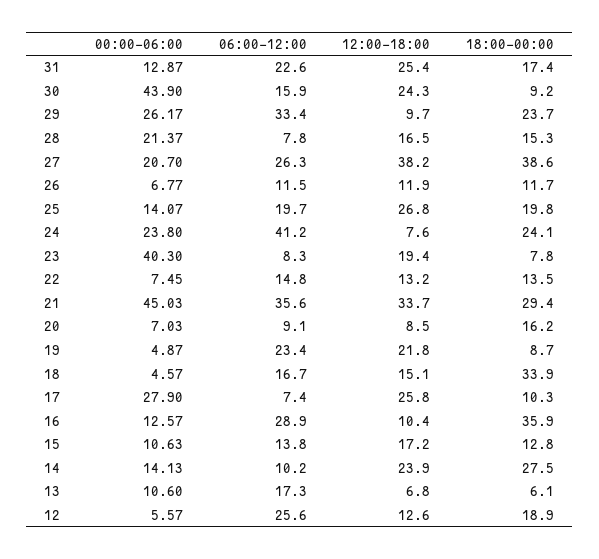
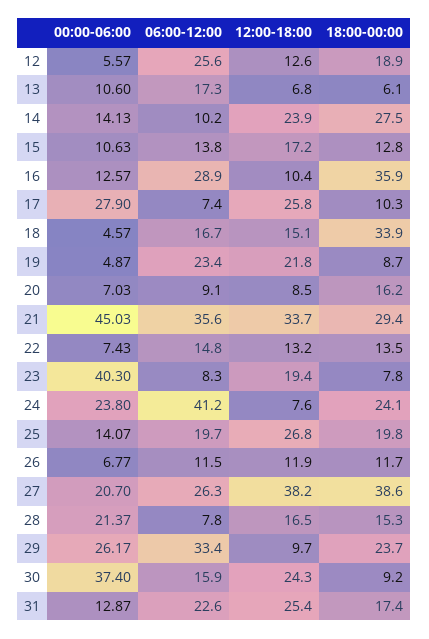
  {
    "00:00-06:00": {
      "31": 12.87,
-     "30": 43.9,
+     "30": 37.4,
      "29": 26.17,
      "28": 21.37,
      "27": 20.7,
      "26": 6.77,
      "25": 14.07,
      "24": 23.8,
      "23": 40.3,
-     "22": 7.45,
+     "22": 7.43,
      "21": 45.03,
      "20": 7.03,
      "19": 4.87,
      "18": 4.57,
      "17": 27.9,
      "16": 12.57,
      "15": 10.63,
      "14": 14.13,
      "13": 10.6,
      "12": 5.57
    },
    "06:00-12:00": {
      "31": 22.6,
      "30": 15.9,
      "29": 33.4,
      "28": 7.8,
      "27": 26.3,
      "26": 11.5,
      "25": 19.7,
      "24": 41.2,
      "23": 8.3,
      "22": 14.8,
      "21": 35.6,
      "20": 9.1,
      "19": 23.4,
      "18": 16.7,
      "17": 7.4,
      "16": 28.9,
      "15": 13.8,
      "14": 10.2,
      "13": 17.3,
      "12": 25.6
    },
    "12:00-18:00": {
      "31": 25.4,
      "30": 24.3,
      "29": 9.7,
      "28": 16.5,
      "27": 38.2,
      "26": 11.9,
      "25": 26.8,
      "24": 7.6,
      "23": 19.4,
      "22": 13.2,
      "21": 33.7,
      "20": 8.5,
      "19": 21.8,
      "18": 15.1,
      "17": 25.8,
      "16": 10.4,
      "15": 17.2,
      "14": 23.9,
      "13": 6.8,
      "12": 12.6
    },
    "18:00-00:00": {
      "31": 17.4,
      "30": 9.2,
      "29": 23.7,
      "28": 15.3,
      "27": 38.6,
      "26": 11.7,
      "25": 19.8,
      "24": 24.1,
      "23": 7.8,
      "22": 13.5,
      "21": 29.4,
      "20": 16.2,
      "19": 8.7,
      "18": 33.9,
      "17": 10.3,
      "16": 35.9,
      "15": 12.8,
      "14": 27.5,
      "13": 6.1,
      "12": 18.9
    }
  }

